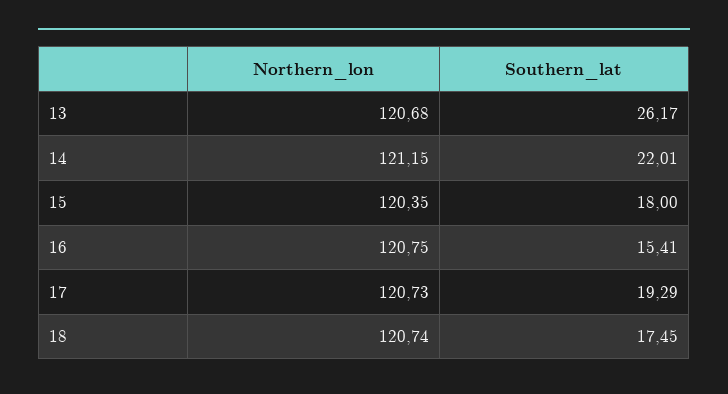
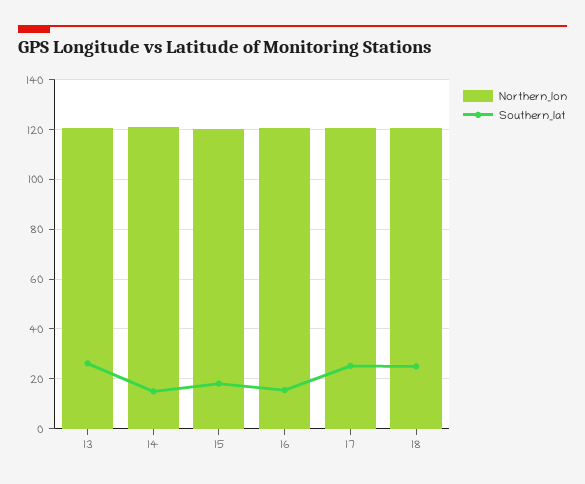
  {
    "Northern_lon": {
      "13": 120.68,
      "14": 121.15,
      "15": 120.35,
      "16": 120.75,
      "17": 120.73,
      "18": 120.74
    },
    "Southern_lat": {
      "13": 26.17,
-     "14": 22.01,
+     "14": 15,
      "15": 18,
      "16": 15.41,
-     "17": 19.29,
+     "17": 25,
-     "18": 17.45
+     "18": 25
    }
  }

